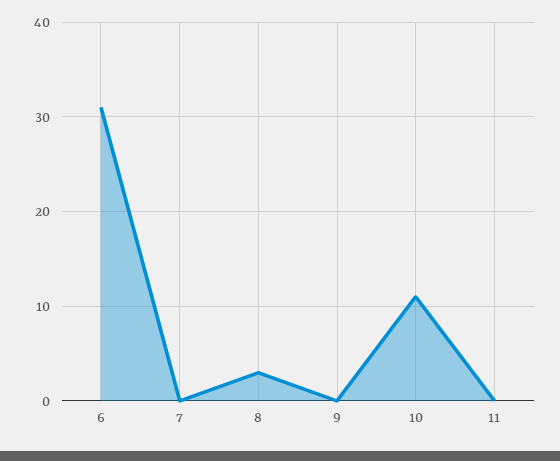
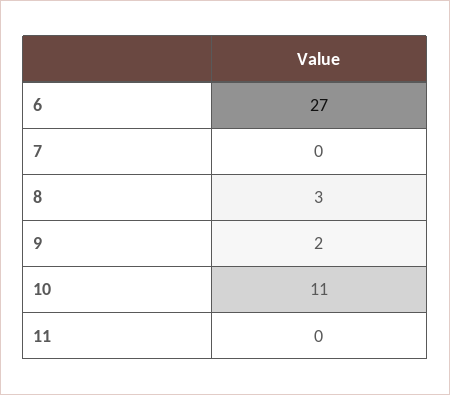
  {
-   "6": 31,
+   "6": 27,
    "7": 0,
    "8": 3,
-   "9": 0,
+   "9": 2,
    "10": 11,
    "11": 0
  }

